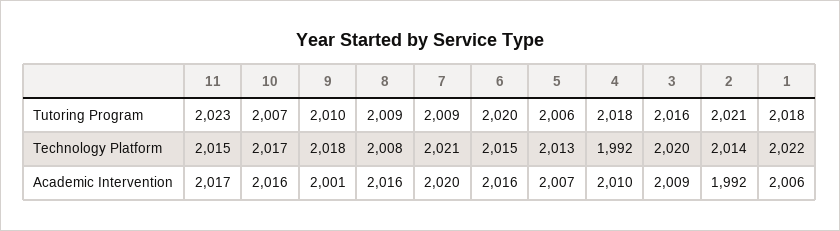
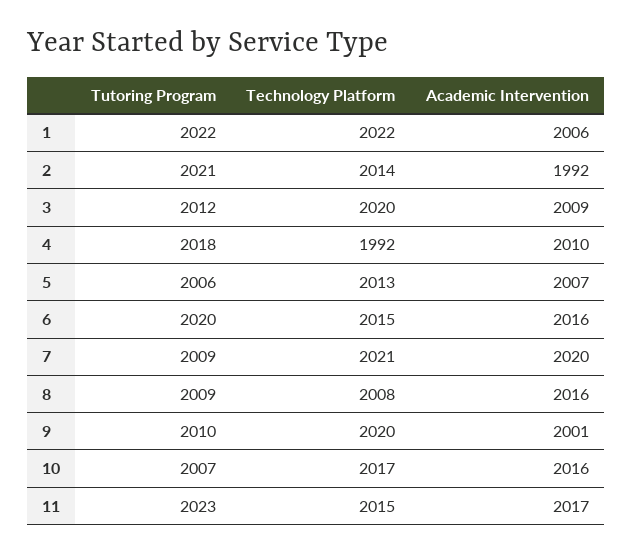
  {
    "11": {
      "Tutoring Program": 2023,
      "Technology Platform": 2015,
      "Academic Intervention": 2017
    },
    "10": {
      "Tutoring Program": 2007,
      "Technology Platform": 2017,
      "Academic Intervention": 2016
    },
    "9": {
      "Tutoring Program": 2010,
-     "Technology Platform": 2018,
+     "Technology Platform": 2020,
      "Academic Intervention": 2001
    },
    "8": {
      "Tutoring Program": 2009,
      "Technology Platform": 2008,
      "Academic Intervention": 2016
    },
    "7": {
      "Tutoring Program": 2009,
      "Technology Platform": 2021,
      "Academic Intervention": 2020
    },
    "6": {
      "Tutoring Program": 2020,
      "Technology Platform": 2015,
      "Academic Intervention": 2016
    },
    "5": {
      "Tutoring Program": 2006,
      "Technology Platform": 2013,
      "Academic Intervention": 2007
    },
    "4": {
      "Tutoring Program": 2018,
      "Technology Platform": 1992,
      "Academic Intervention": 2010
    },
    "3": {
-     "Tutoring Program": 2016,
+     "Tutoring Program": 2012,
      "Technology Platform": 2020,
      "Academic Intervention": 2009
    },
    "2": {
      "Tutoring Program": 2021,
      "Technology Platform": 2014,
      "Academic Intervention": 1992
    },
    "1": {
-     "Tutoring Program": 2018,
+     "Tutoring Program": 2022,
      "Technology Platform": 2022,
      "Academic Intervention": 2006
    }
  }

